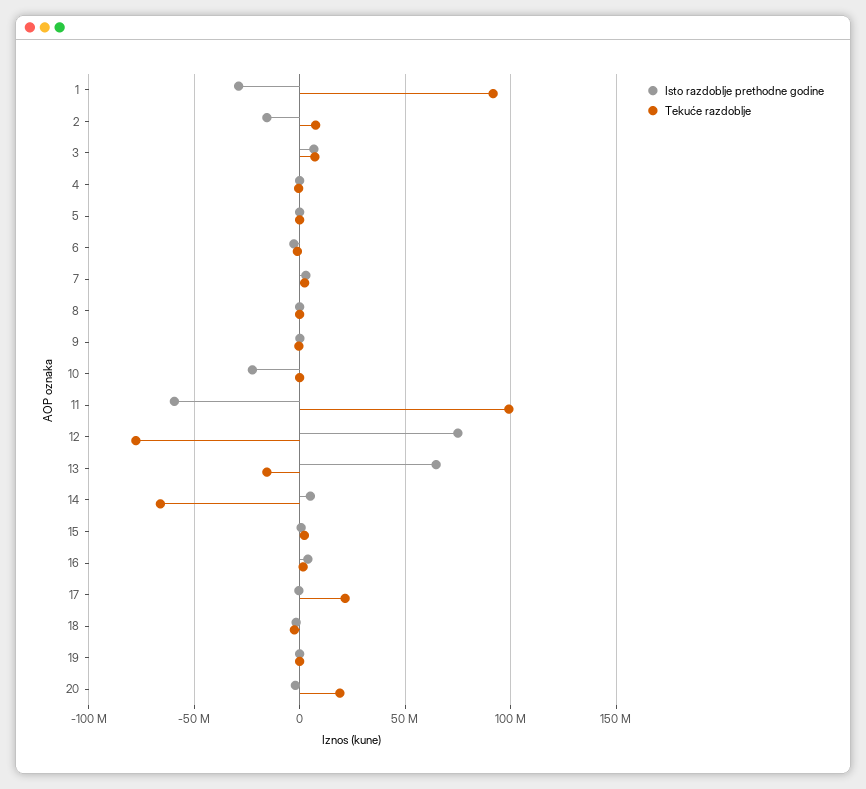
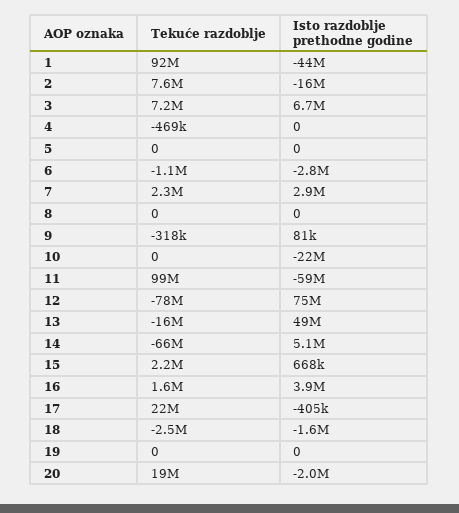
  {
    "Isto razdoblje prethodne godine": {
-     "1": -30000000,
+     "1": -44000000,
      "2": -16000000,
      "3": 6700000,
      "4": 0,
      "5": 0,
      "6": -2800000,
      "7": 2900000,
      "8": 0,
      "9": 81000,
      "10": -22000000,
      "11": -59000000,
      "12": 75000000,
-     "13": 65000000,
+     "13": 49000000,
      "14": 5100000,
      "15": 668000,
      "16": 3900000,
      "17": -405000,
      "18": -1600000,
      "19": 0,
      "20": -2000000
    },
    "Tekuće razdoblje": {
      "1": 92000000,
      "2": 7600000,
      "3": 7200000,
      "4": -469000,
      "5": 0,
      "6": -1100000,
      "7": 2300000,
      "8": 0,
      "9": -318000,
      "10": 0,
      "11": 99000000,
      "12": -78000000,
      "13": -16000000,
      "14": -66000000,
      "15": 2200000,
      "16": 1600000,
      "17": 22000000,
      "18": -2500000,
      "19": 0,
      "20": 19000000
    }
  }

